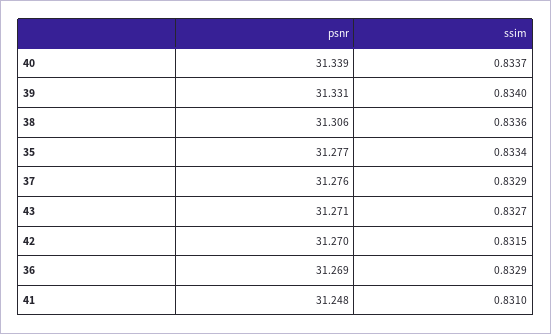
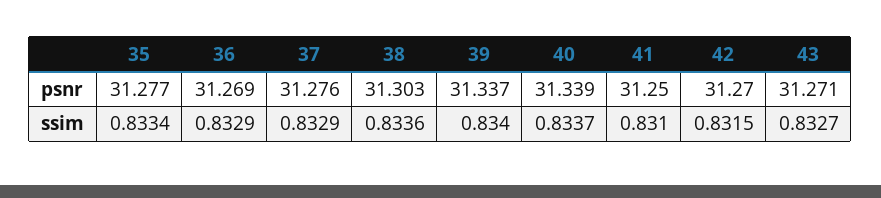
  {
    "psnr": {
      "40": 31.339,
-     "39": 31.331,
+     "39": 31.337,
-     "38": 31.306,
+     "38": 31.303,
      "35": 31.277,
      "37": 31.276,
      "43": 31.271,
      "42": 31.27,
      "36": 31.269,
-     "41": 31.248
+     "41": 31.25
    },
    "ssim": {
      "40": 0.8337,
      "39": 0.834,
      "38": 0.8336,
      "35": 0.8334,
      "37": 0.8329,
      "43": 0.8327,
      "42": 0.8315,
      "36": 0.8329,
      "41": 0.831
    }
  }

